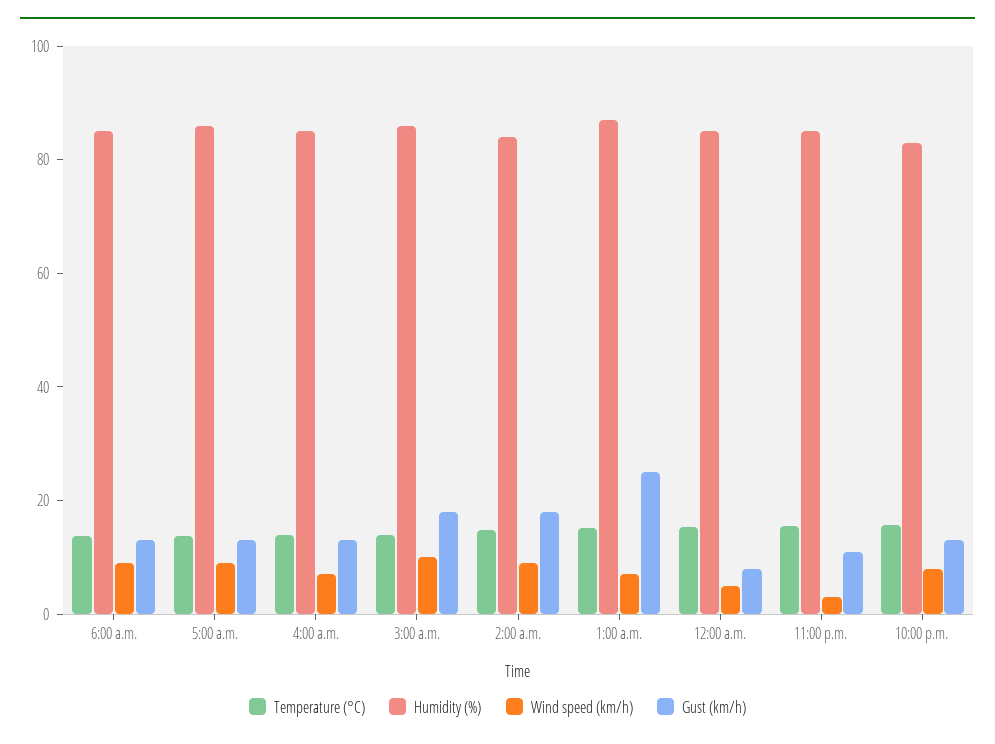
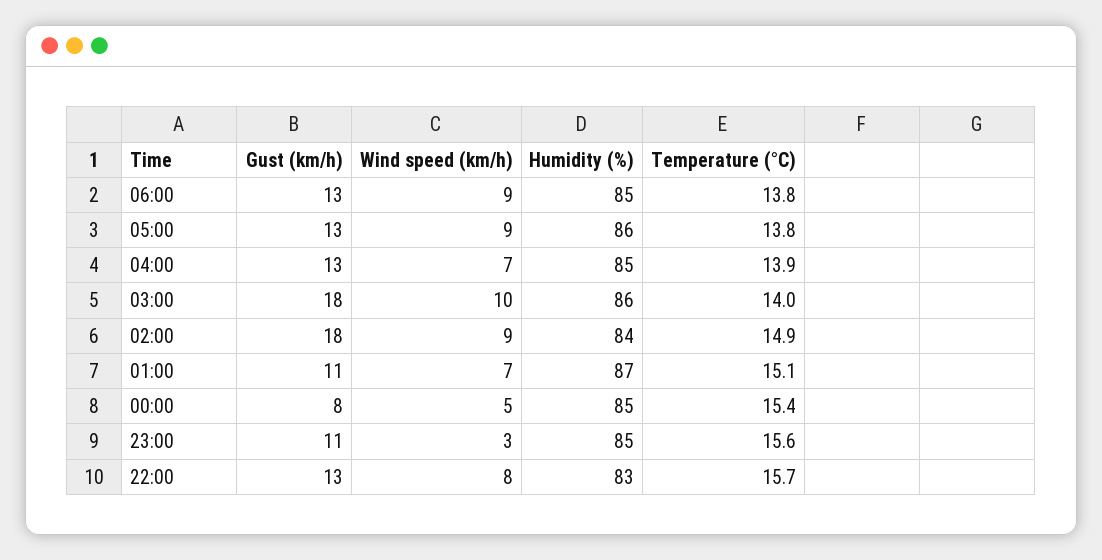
  {
    "Temperature (°C)": {
      "6:00 a.m.": 13.8,
      "5:00 a.m.": 13.8,
      "4:00 a.m.": 13.9,
      "3:00 a.m.": 14,
      "2:00 a.m.": 14.9,
      "1:00 a.m.": 15.1,
      "12:00 a.m.": 15.4,
      "11:00 p.m.": 15.6,
      "10:00 p.m.": 15.7
    },
    "Humidity (%)": {
      "6:00 a.m.": 85,
      "5:00 a.m.": 86,
      "4:00 a.m.": 85,
      "3:00 a.m.": 86,
      "2:00 a.m.": 84,
      "1:00 a.m.": 87,
      "12:00 a.m.": 85,
      "11:00 p.m.": 85,
      "10:00 p.m.": 83
    },
    "Wind speed (km/h)": {
      "6:00 a.m.": 9,
      "5:00 a.m.": 9,
      "4:00 a.m.": 7,
      "3:00 a.m.": 10,
      "2:00 a.m.": 9,
      "1:00 a.m.": 7,
      "12:00 a.m.": 5,
      "11:00 p.m.": 3,
      "10:00 p.m.": 8
    },
    "Gust (km/h)": {
      "6:00 a.m.": 13,
      "5:00 a.m.": 13,
      "4:00 a.m.": 13,
      "3:00 a.m.": 18,
      "2:00 a.m.": 18,
-     "1:00 a.m.": 25,
+     "1:00 a.m.": 11,
      "12:00 a.m.": 8,
      "11:00 p.m.": 11,
      "10:00 p.m.": 13
    }
  }

